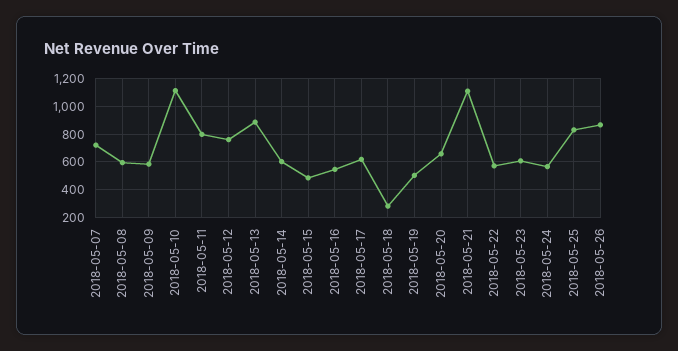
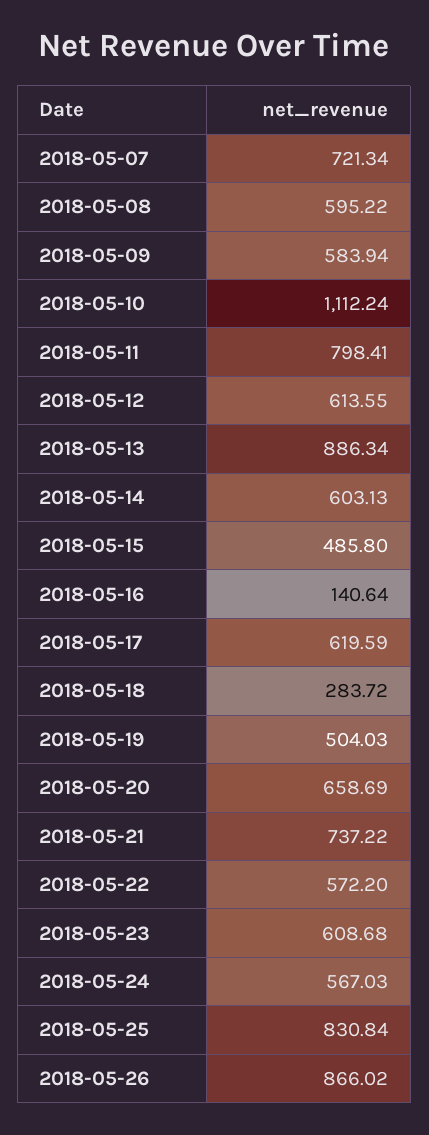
  {
    "2018-05-07": 721.34,
    "2018-05-08": 595.22,
    "2018-05-09": 583.94,
    "2018-05-10": 1112.24,
    "2018-05-11": 798.41,
-   "2018-05-12": 750,
+   "2018-05-12": 613.55,
    "2018-05-13": 886.34,
    "2018-05-14": 603.13,
    "2018-05-15": 485.8,
-   "2018-05-16": 550,
+   "2018-05-16": 140.64,
    "2018-05-17": 619.59,
    "2018-05-18": 283.72,
    "2018-05-19": 504.03,
    "2018-05-20": 658.69,
-   "2018-05-21": 1100,
+   "2018-05-21": 737.22,
    "2018-05-22": 572.2,
    "2018-05-23": 608.68,
    "2018-05-24": 567.03,
    "2018-05-25": 830.84,
    "2018-05-26": 866.02
  }

